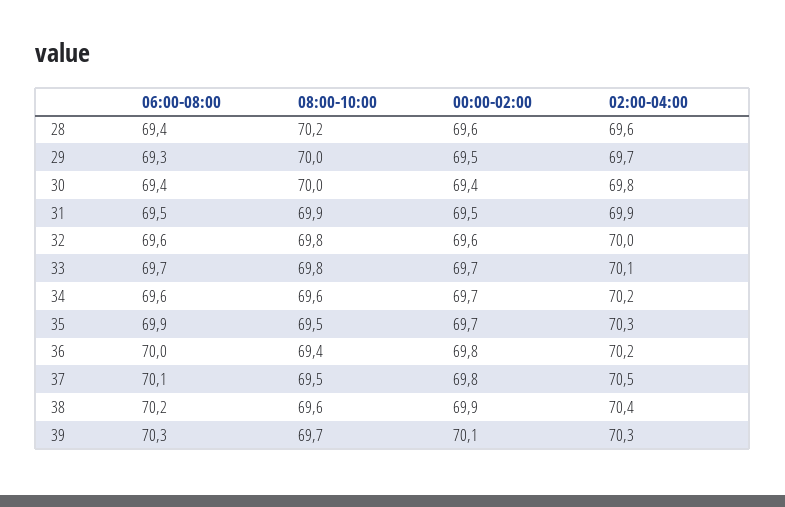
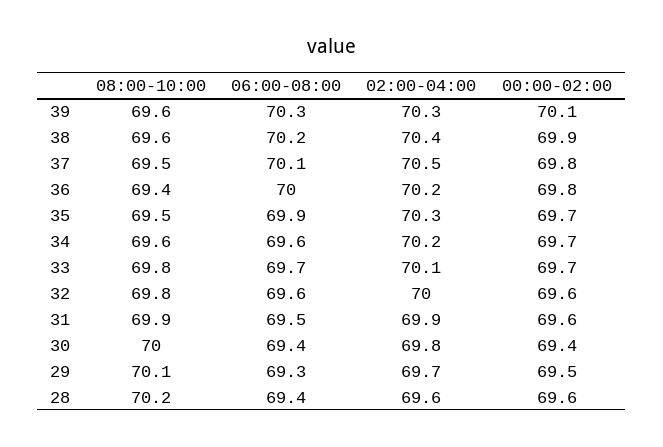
  {
    "06:00-08:00": {
      "28": 69.4,
      "29": 69.3,
      "30": 69.4,
      "31": 69.5,
      "32": 69.6,
      "33": 69.7,
      "34": 69.6,
      "35": 69.9,
      "36": 70,
      "37": 70.1,
      "38": 70.2,
      "39": 70.3
    },
    "08:00-10:00": {
      "28": 70.2,
-     "29": 70,
+     "29": 70.1,
      "30": 70,
      "31": 69.9,
      "32": 69.8,
      "33": 69.8,
      "34": 69.6,
      "35": 69.5,
      "36": 69.4,
      "37": 69.5,
      "38": 69.6,
-     "39": 69.7
+     "39": 69.6
    },
    "00:00-02:00": {
      "28": 69.6,
      "29": 69.5,
      "30": 69.4,
-     "31": 69.5,
+     "31": 69.6,
      "32": 69.6,
      "33": 69.7,
      "34": 69.7,
      "35": 69.7,
      "36": 69.8,
      "37": 69.8,
      "38": 69.9,
      "39": 70.1
    },
    "02:00-04:00": {
      "28": 69.6,
      "29": 69.7,
      "30": 69.8,
      "31": 69.9,
      "32": 70,
      "33": 70.1,
      "34": 70.2,
      "35": 70.3,
      "36": 70.2,
      "37": 70.5,
      "38": 70.4,
      "39": 70.3
    }
  }

